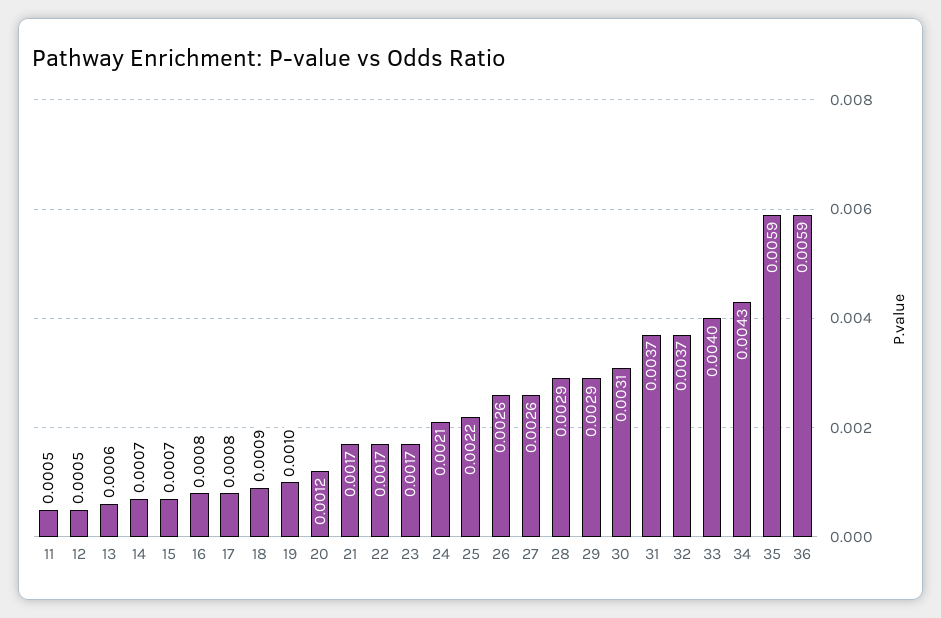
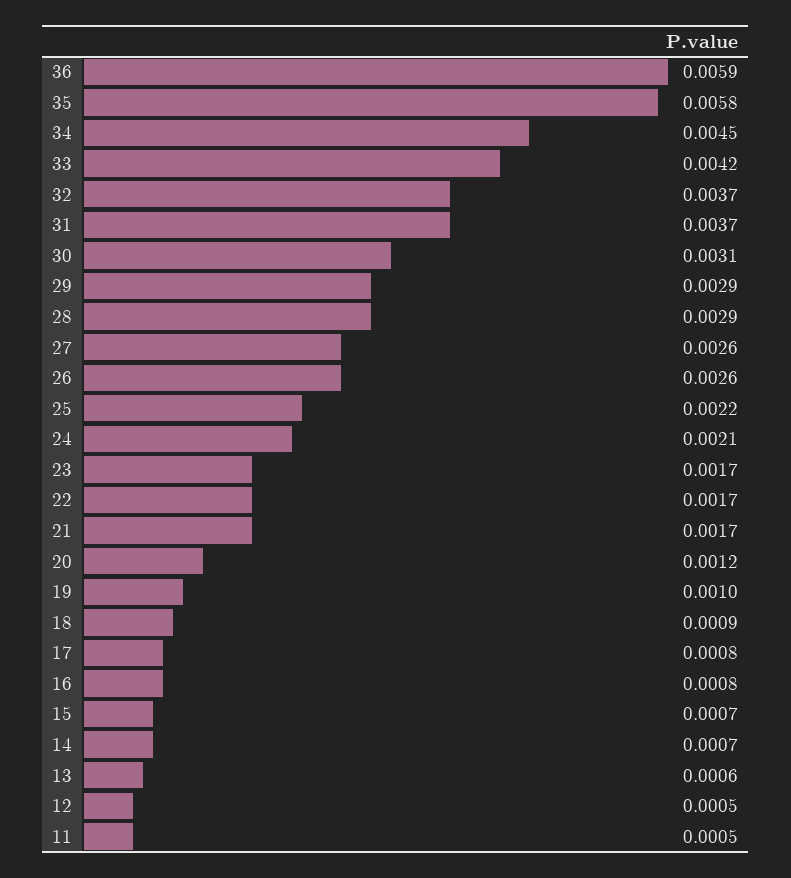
  {
    "11": 0.0005,
    "12": 0.0005,
    "13": 0.0006,
    "14": 0.0007,
    "15": 0.0007,
    "16": 0.0008,
    "17": 0.0008,
    "18": 0.0009,
    "19": 0.001,
    "20": 0.0012,
    "21": 0.0017,
    "22": 0.0017,
    "23": 0.0017,
    "24": 0.0021,
    "25": 0.0022,
    "26": 0.0026,
    "27": 0.0026,
    "28": 0.0029,
    "29": 0.0029,
    "30": 0.0031,
    "31": 0.0037,
    "32": 0.0037,
-   "33": 0.004,
+   "33": 0.0042,
-   "34": 0.0043,
+   "34": 0.0045,
-   "35": 0.0059,
+   "35": 0.0058,
    "36": 0.0059
  }

